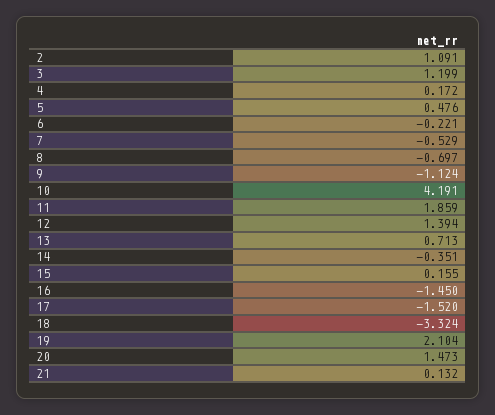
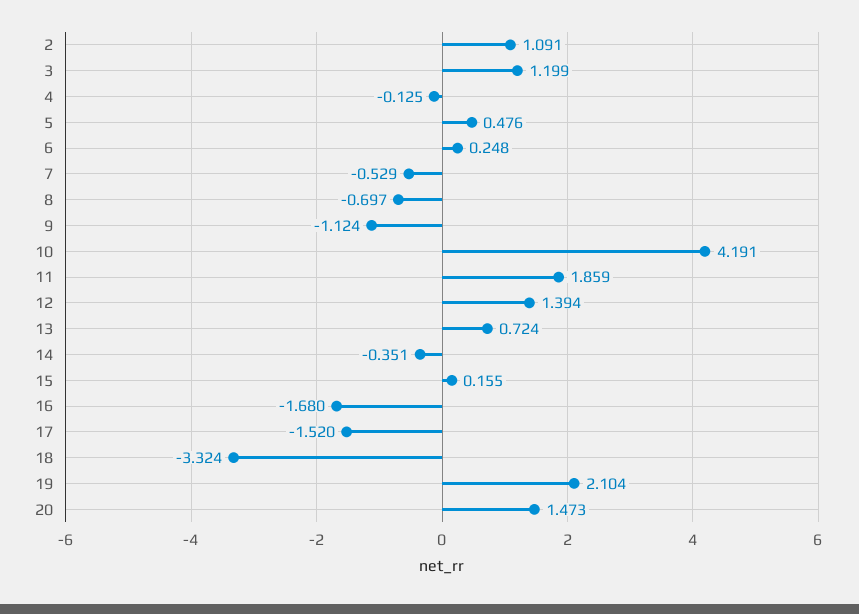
  {
    "2": 1.091,
    "3": 1.199,
-   "4": 0.172,
+   "4": -0.125,
    "5": 0.476,
-   "6": -0.221,
+   "6": 0.248,
    "7": -0.529,
    "8": -0.697,
    "9": -1.124,
    "10": 4.191,
    "11": 1.859,
    "12": 1.394,
-   "13": 0.713,
+   "13": 0.724,
    "14": -0.351,
    "15": 0.155,
-   "16": -1.45,
+   "16": -1.68,
    "17": -1.52,
    "18": -3.324,
    "19": 2.104,
-   "20": 1.473,
+   "20": 1.473
-   "21": 0.132
  }

